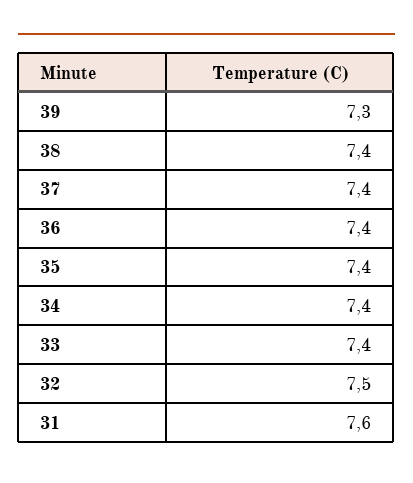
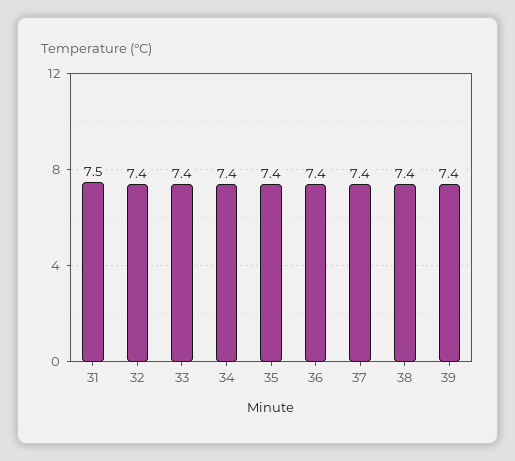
  {
-   "39": 7.3,
+   "39": 7.4,
    "38": 7.4,
    "37": 7.4,
    "36": 7.4,
    "35": 7.4,
    "34": 7.4,
    "33": 7.4,
-   "32": 7.5,
+   "32": 7.4,
-   "31": 7.6
+   "31": 7.5
  }

